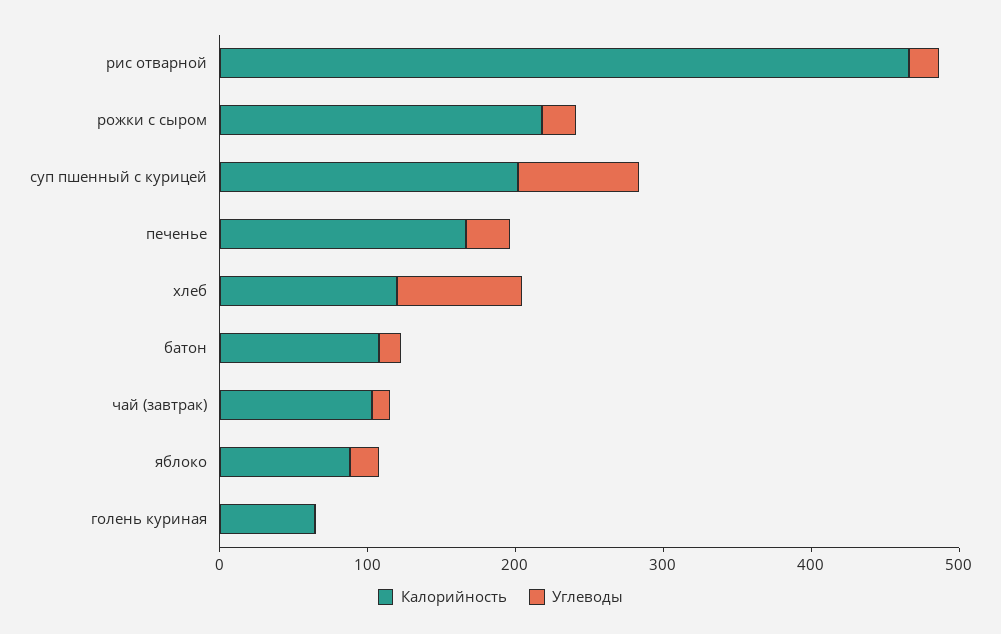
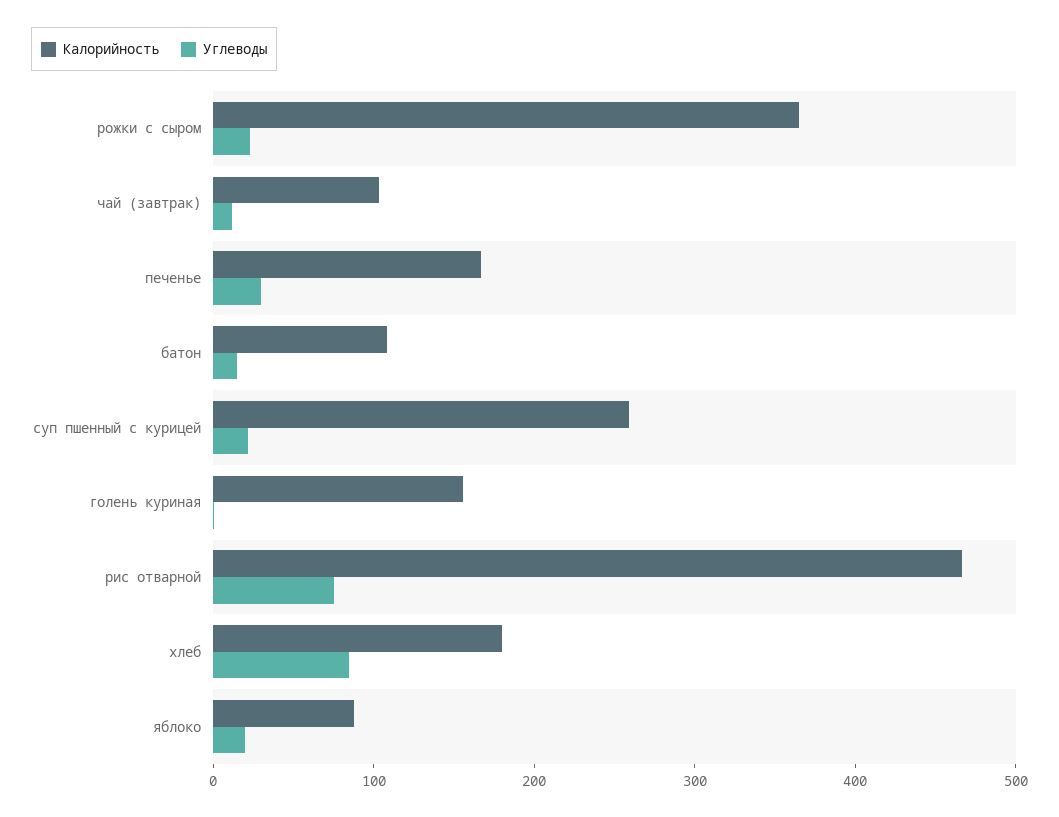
  {
    "Калорийность": {
      "рис отварной": 460,
-     "рожки с сыром": 220,
+     "рожки с сыром": 360,
-     "суп пшенный с курицей": 200,
+     "суп пшенный с курицей": 260,
      "печенье": 160,
-     "хлеб": 120,
+     "хлеб": 180,
      "батон": 100,
      "чай (завтрак)": 100,
      "яблоко": 80,
-     "голень куриная": 60
+     "голень куриная": 160
    },
    "Углеводы": {
-     "рис отварной": 20,
+     "рис отварной": 80,
      "рожки с сыром": 20,
-     "суп пшенный с курицей": 80,
+     "суп пшенный с курицей": 20,
      "печенье": 20,
      "хлеб": 80,
      "батон": 20,
      "чай (завтрак)": 20,
      "яблоко": 20,
      "голень куриная": 0
    }
  }

